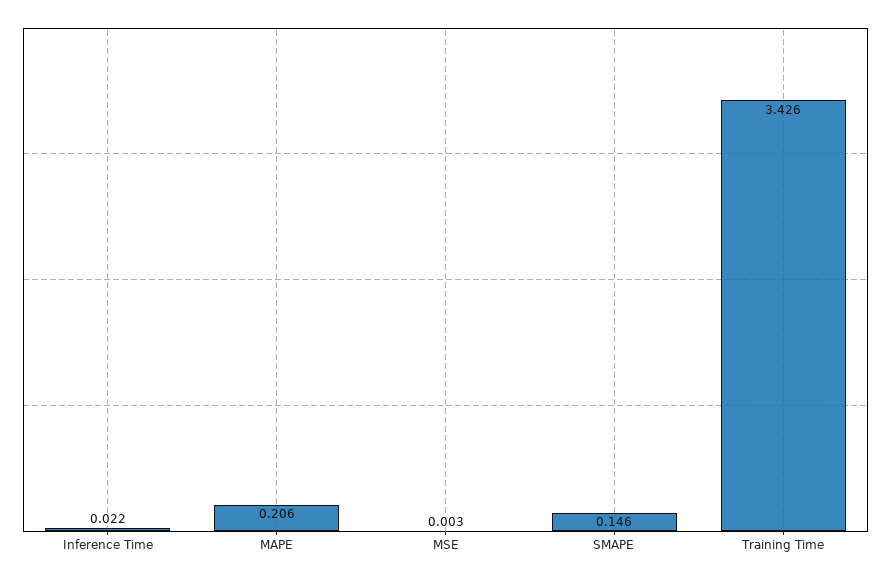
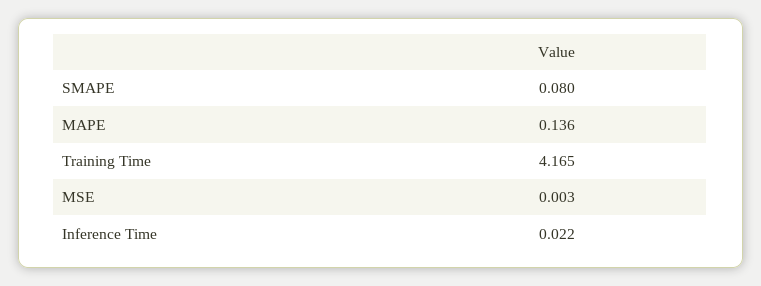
  {
    "Inference Time": 0.022,
-   "MAPE": 0.206,
+   "MAPE": 0.136,
    "MSE": 0.003,
-   "SMAPE": 0.146,
+   "SMAPE": 0.08,
-   "Training Time": 3.426
+   "Training Time": 4.165
  }

